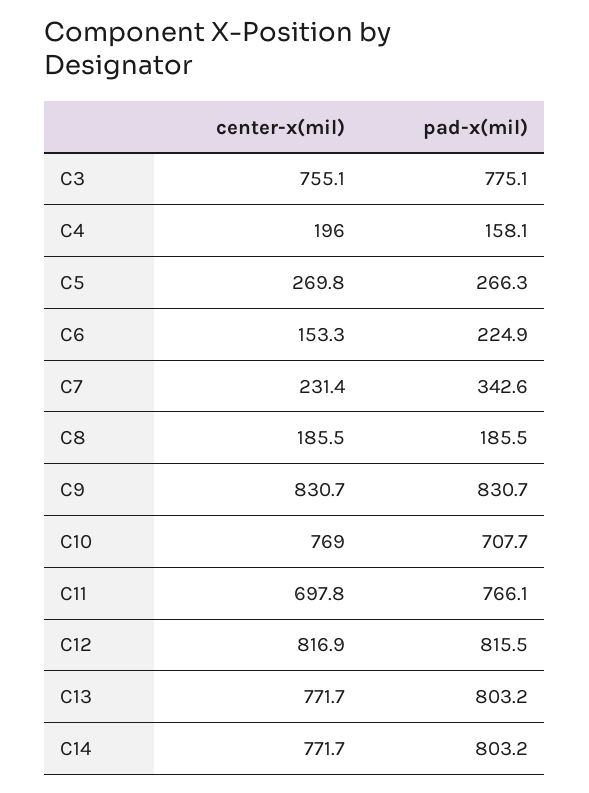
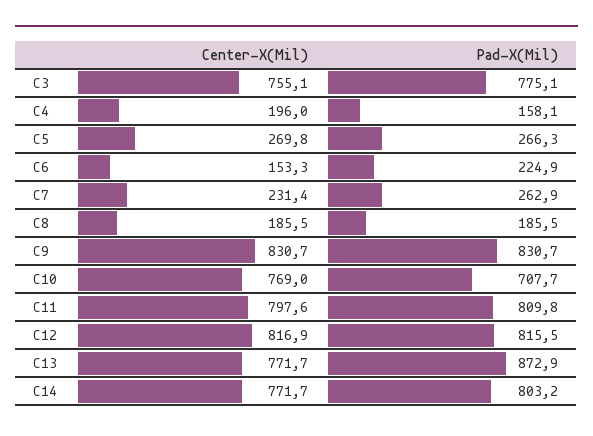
  {
    "center-x(mil)": {
      "C3": 755.1,
      "C4": 196,
      "C5": 269.8,
      "C6": 153.3,
      "C7": 231.4,
      "C8": 185.5,
      "C9": 830.7,
      "C10": 769,
-     "C11": 697.8,
+     "C11": 797.6,
      "C12": 816.9,
      "C13": 771.7,
      "C14": 771.7
    },
    "pad-x(mil)": {
      "C3": 775.1,
      "C4": 158.1,
      "C5": 266.3,
      "C6": 224.9,
-     "C7": 342.6,
+     "C7": 262.9,
      "C8": 185.5,
      "C9": 830.7,
      "C10": 707.7,
-     "C11": 766.1,
+     "C11": 809.8,
      "C12": 815.5,
-     "C13": 803.2,
+     "C13": 872.9,
      "C14": 803.2
    }
  }

